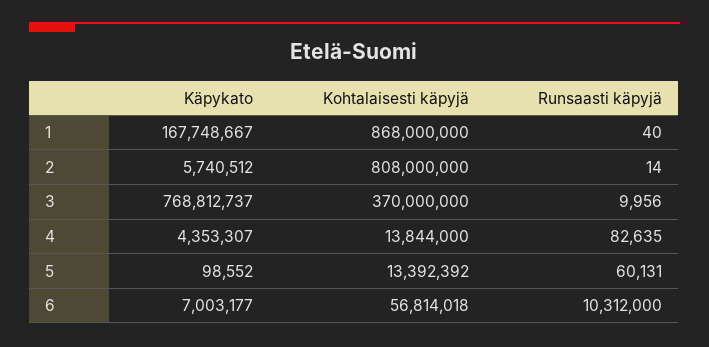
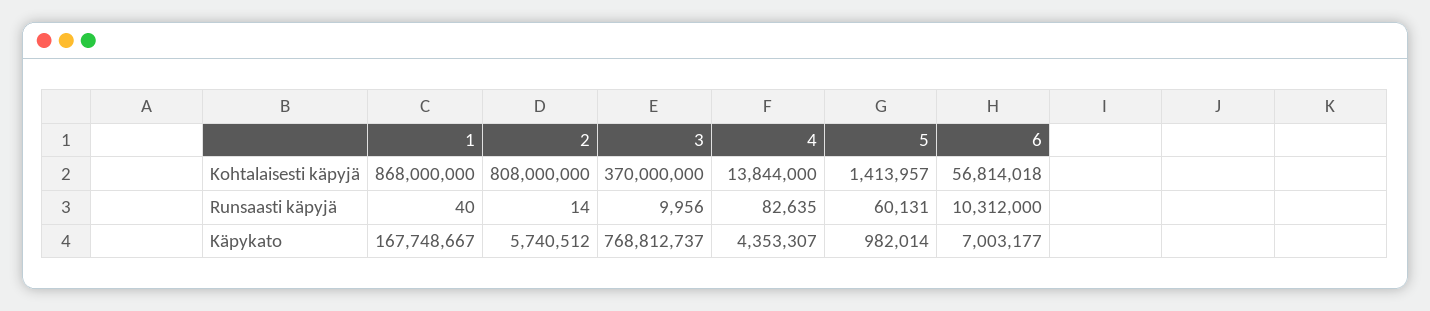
  {
    "Käpykato": {
      "1": 167748667,
      "2": 5740512,
      "3": 768812737,
      "4": 4353307,
-     "5": 98552,
+     "5": 982014,
      "6": 7003177
    },
    "Kohtalaisesti käpyjä": {
      "1": 868000000,
      "2": 808000000,
      "3": 370000000,
      "4": 13844000,
-     "5": 13392392,
+     "5": 1413957,
      "6": 56814018
    },
    "Runsaasti käpyjä": {
      "1": 40,
      "2": 14,
      "3": 9956,
      "4": 82635,
      "5": 60131,
      "6": 10312000
    }
  }

